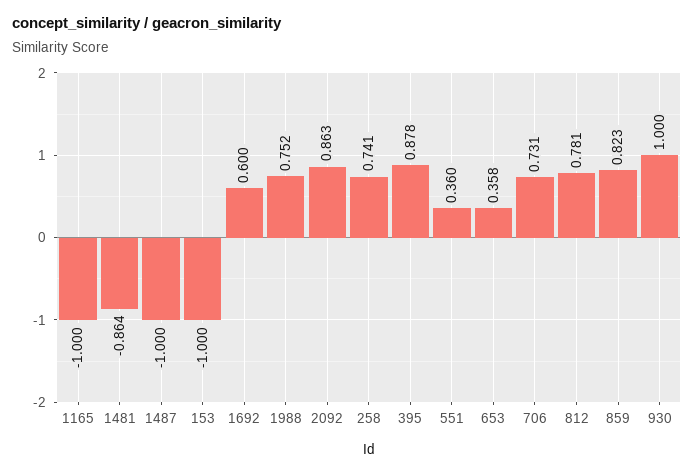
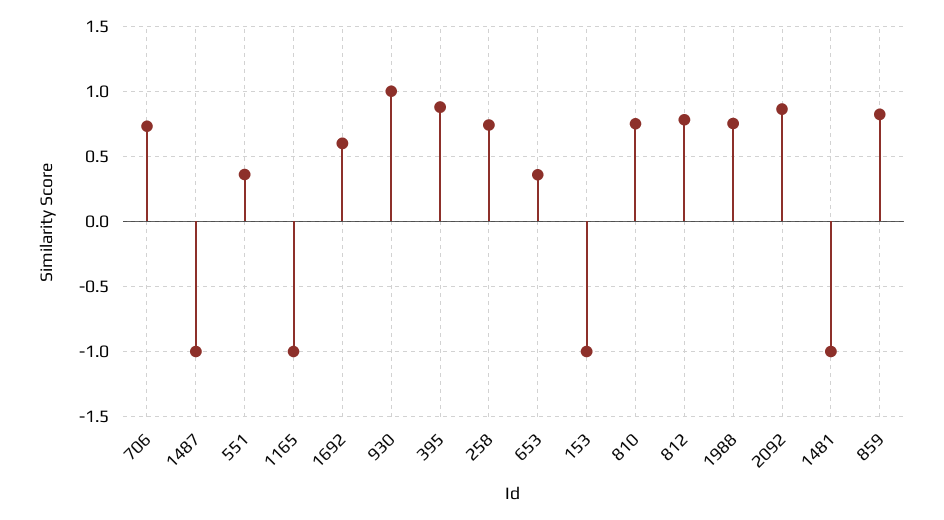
  {
    "1165": -1,
-   "1481": -0.864,
+   "1481": -1,
    "1487": -1,
    "153": -1,
    "1692": 0.6,
    "1988": 0.752,
    "2092": 0.863,
    "258": 0.741,
    "395": 0.878,
    "551": 0.36,
    "653": 0.358,
    "706": 0.731,
    "812": 0.781,
    "859": 0.823,
-   "930": 1
+   "930": 1,
+   "810": 0.75
  }

